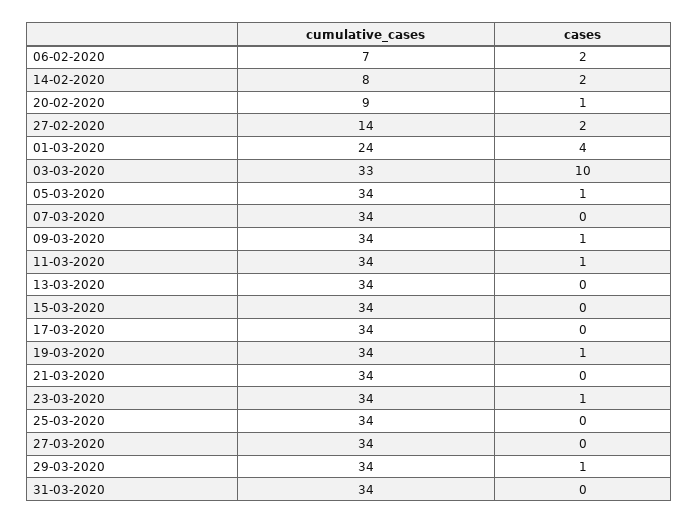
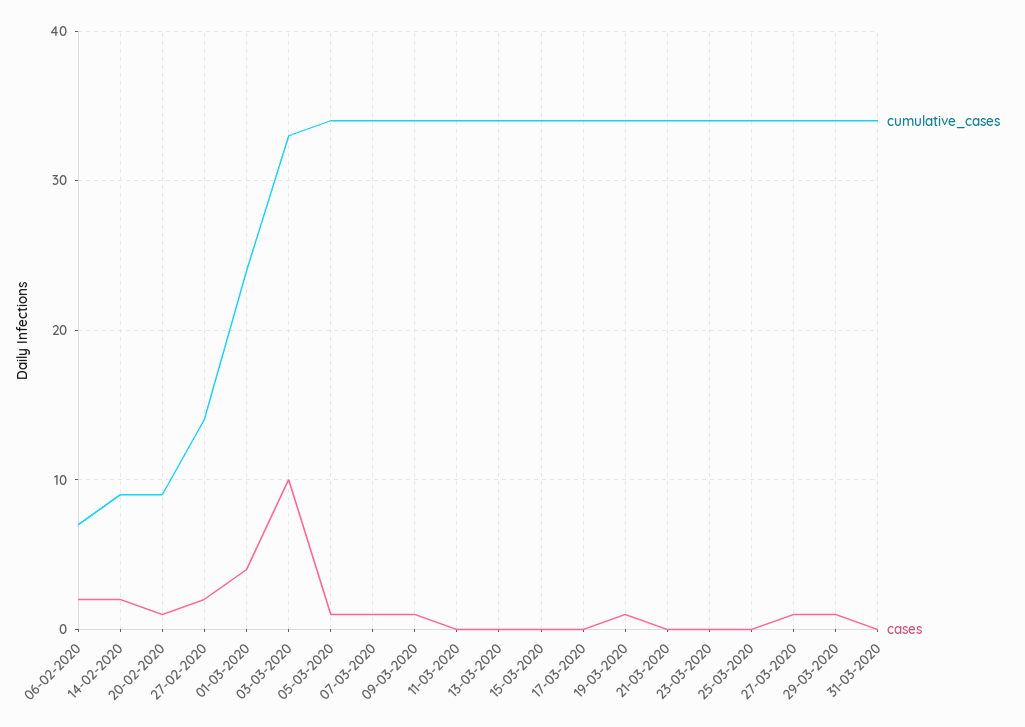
  {
    "cumulative_cases": {
      "06-02-2020": 7,
-     "14-02-2020": 8,
+     "14-02-2020": 9,
      "20-02-2020": 9,
      "27-02-2020": 14,
      "01-03-2020": 24,
      "03-03-2020": 33,
      "05-03-2020": 34,
      "07-03-2020": 34,
      "09-03-2020": 34,
      "11-03-2020": 34,
      "13-03-2020": 34,
      "15-03-2020": 34,
      "17-03-2020": 34,
      "19-03-2020": 34,
      "21-03-2020": 34,
      "23-03-2020": 34,
      "25-03-2020": 34,
      "27-03-2020": 34,
      "29-03-2020": 34,
      "31-03-2020": 34
    },
    "cases": {
      "06-02-2020": 2,
      "14-02-2020": 2,
      "20-02-2020": 1,
      "27-02-2020": 2,
      "01-03-2020": 4,
      "03-03-2020": 10,
      "05-03-2020": 1,
-     "07-03-2020": 0,
+     "07-03-2020": 1,
      "09-03-2020": 1,
-     "11-03-2020": 1,
+     "11-03-2020": 0,
      "13-03-2020": 0,
      "15-03-2020": 0,
      "17-03-2020": 0,
      "19-03-2020": 1,
      "21-03-2020": 0,
-     "23-03-2020": 1,
+     "23-03-2020": 0,
      "25-03-2020": 0,
-     "27-03-2020": 0,
+     "27-03-2020": 1,
      "29-03-2020": 1,
      "31-03-2020": 0
    }
  }

